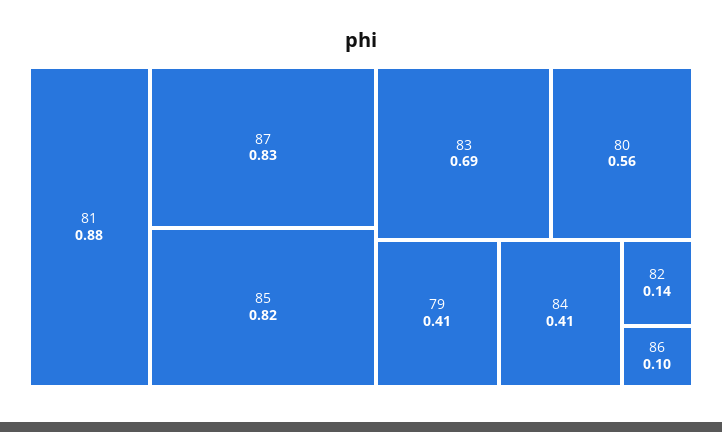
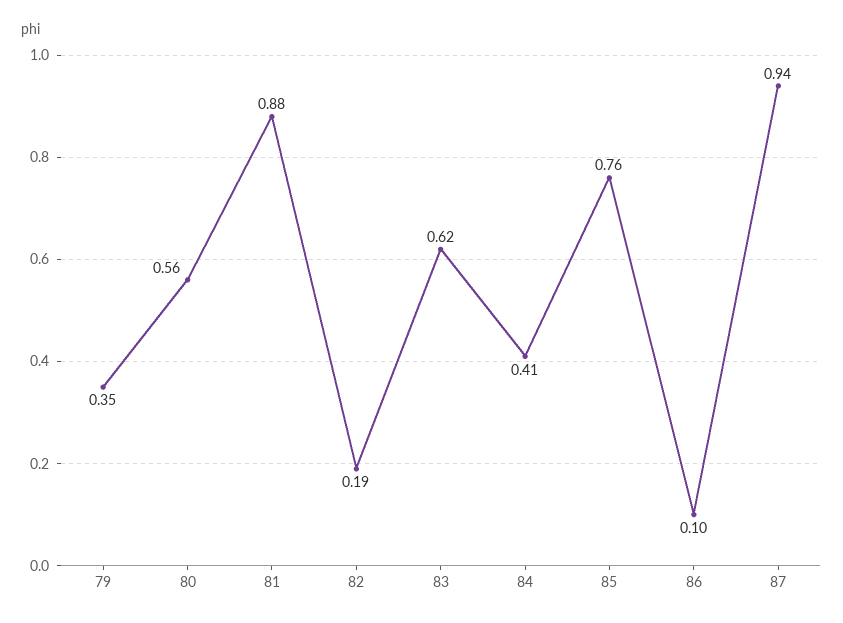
  {
    "81": 0.88,
-   "87": 0.83,
+   "87": 0.94,
-   "85": 0.82,
+   "85": 0.76,
-   "83": 0.69,
+   "83": 0.62,
    "80": 0.56,
-   "79": 0.41,
+   "79": 0.35,
    "84": 0.41,
-   "82": 0.14,
+   "82": 0.19,
    "86": 0.1
  }

